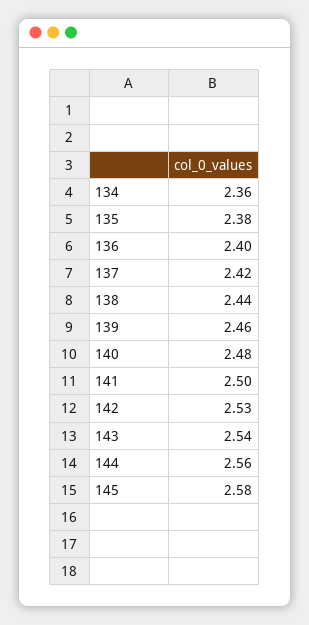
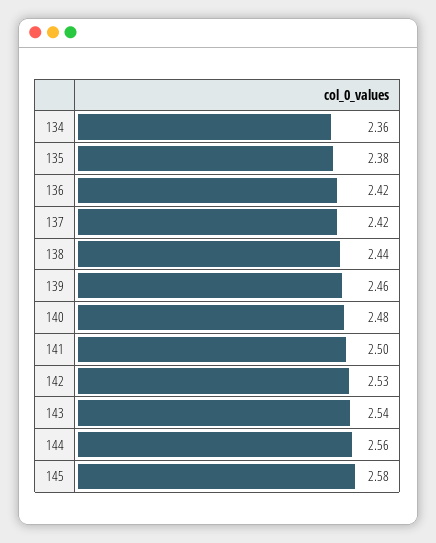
  {
    "134": 2.36,
    "135": 2.38,
-   "136": 2.4,
+   "136": 2.42,
    "137": 2.42,
    "138": 2.44,
    "139": 2.46,
    "140": 2.48,
    "141": 2.5,
    "142": 2.53,
    "143": 2.54,
    "144": 2.56,
    "145": 2.58
  }

